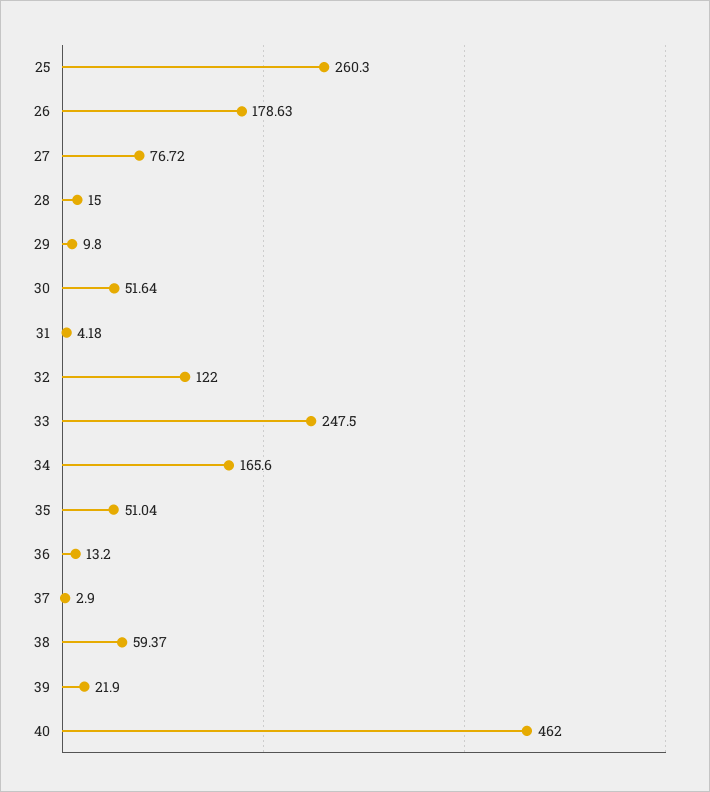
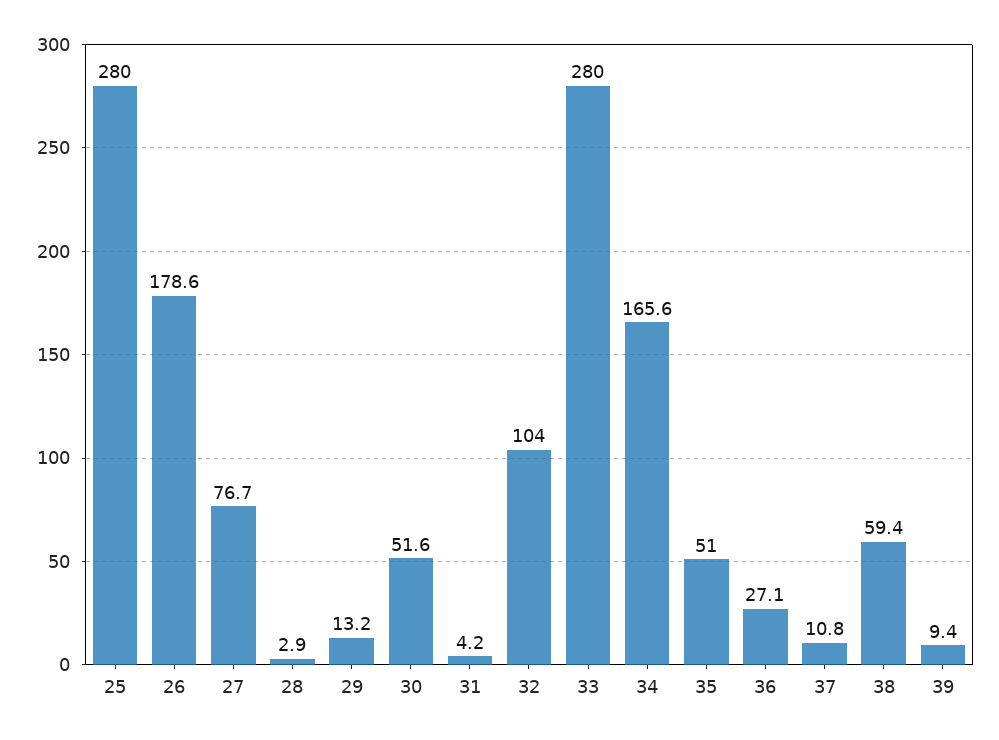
  {
-   "25": 260.3,
+   "25": 280,
    "26": 178.63,
    "27": 76.72,
-   "28": 15,
+   "28": 2.9,
-   "29": 9.8,
+   "29": 13.2,
    "30": 51.64,
    "31": 4.18,
-   "32": 122,
+   "32": 104,
-   "33": 247.5,
+   "33": 280,
    "34": 165.6,
    "35": 51.04,
-   "36": 13.2,
+   "36": 27.1,
-   "37": 2.9,
+   "37": 10.8,
    "38": 59.37,
-   "39": 21.9,
+   "39": 9.4
-   "40": 462
  }

